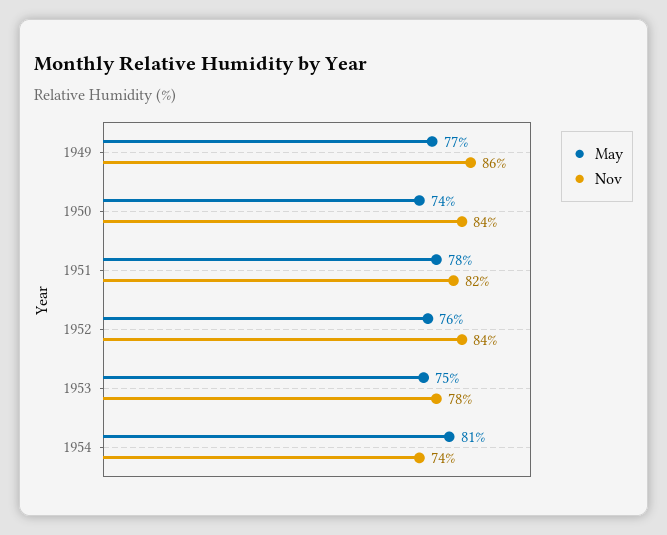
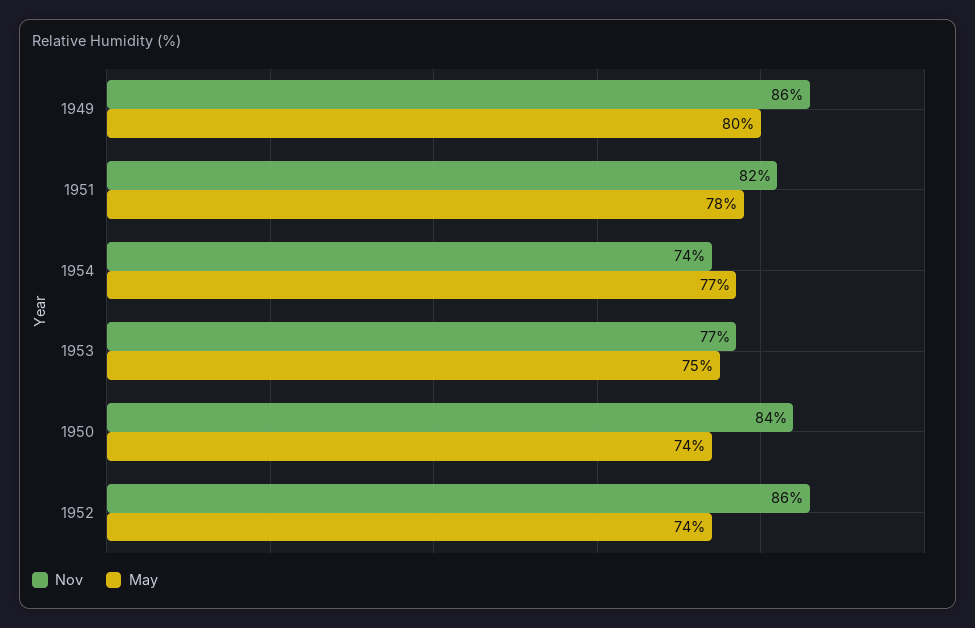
  {
    "May": {
-     "1949": 77,
+     "1949": 80,
      "1950": 74,
      "1951": 78,
-     "1952": 76,
+     "1952": 74,
      "1953": 75,
-     "1954": 81
+     "1954": 77
    },
    "Nov": {
      "1949": 86,
      "1950": 84,
      "1951": 82,
-     "1952": 84,
+     "1952": 86,
-     "1953": 78,
+     "1953": 77,
      "1954": 74
    }
  }

